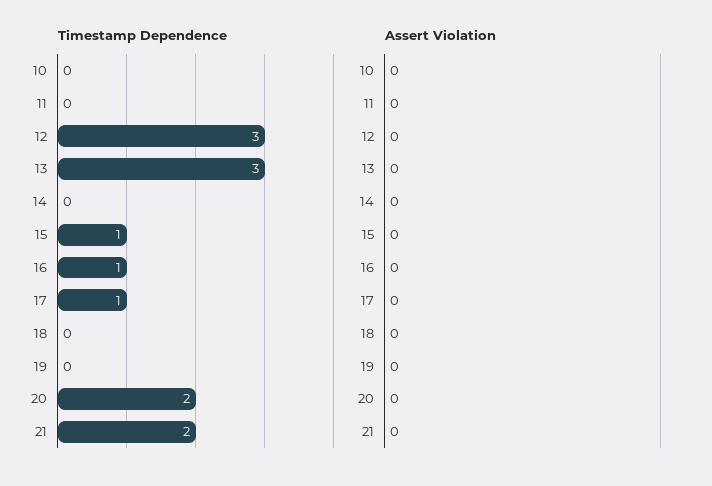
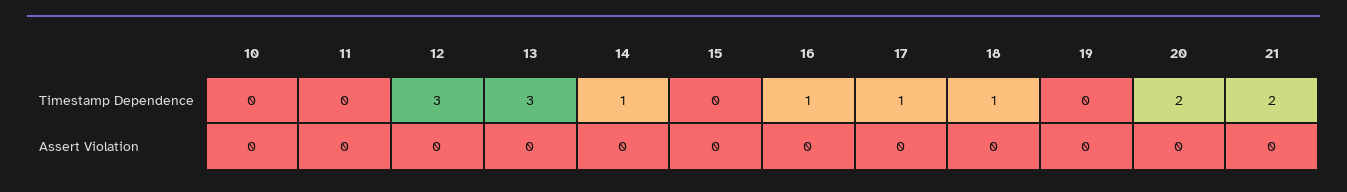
  {
    "Timestamp Dependence": {
      "10": 0,
      "11": 0,
      "12": 3,
      "13": 3,
-     "14": 0,
+     "14": 1,
-     "15": 1,
+     "15": 0,
      "16": 1,
      "17": 1,
-     "18": 0,
+     "18": 1,
      "19": 0,
      "20": 2,
      "21": 2
    },
    "Assert Violation": {
      "10": 0,
      "11": 0,
      "12": 0,
      "13": 0,
      "14": 0,
      "15": 0,
      "16": 0,
      "17": 0,
      "18": 0,
      "19": 0,
      "20": 0,
      "21": 0
    }
  }

